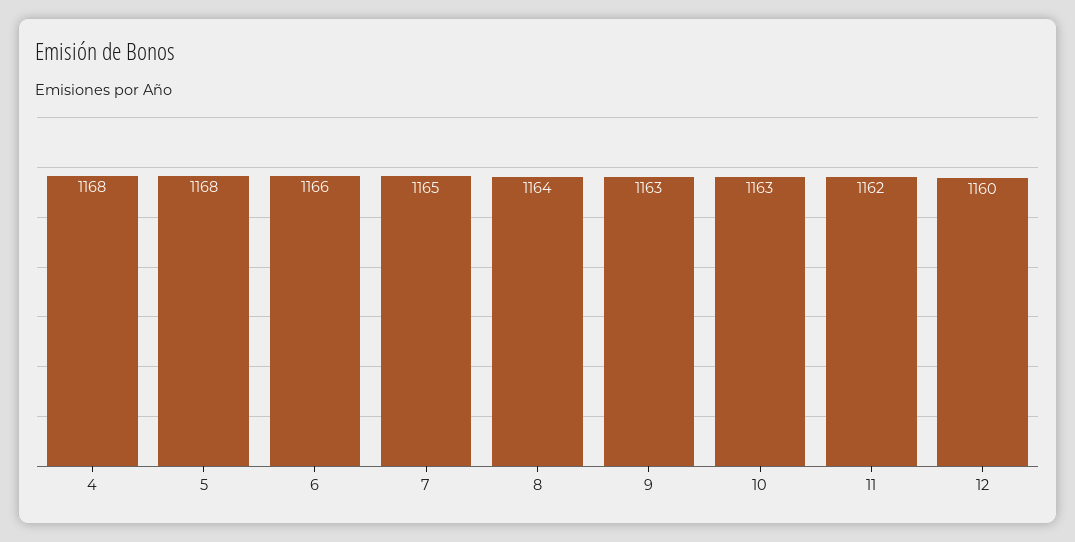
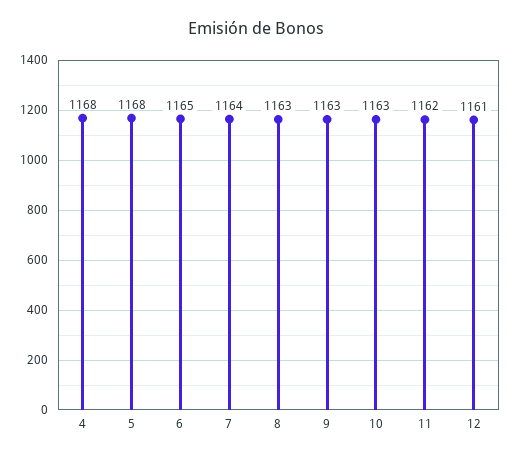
  {
    "4": 1168,
    "5": 1168,
-   "6": 1166,
+   "6": 1165,
-   "7": 1165,
+   "7": 1164,
-   "8": 1164,
+   "8": 1163,
    "9": 1163,
    "10": 1163,
    "11": 1162,
-   "12": 1160
+   "12": 1161
  }

